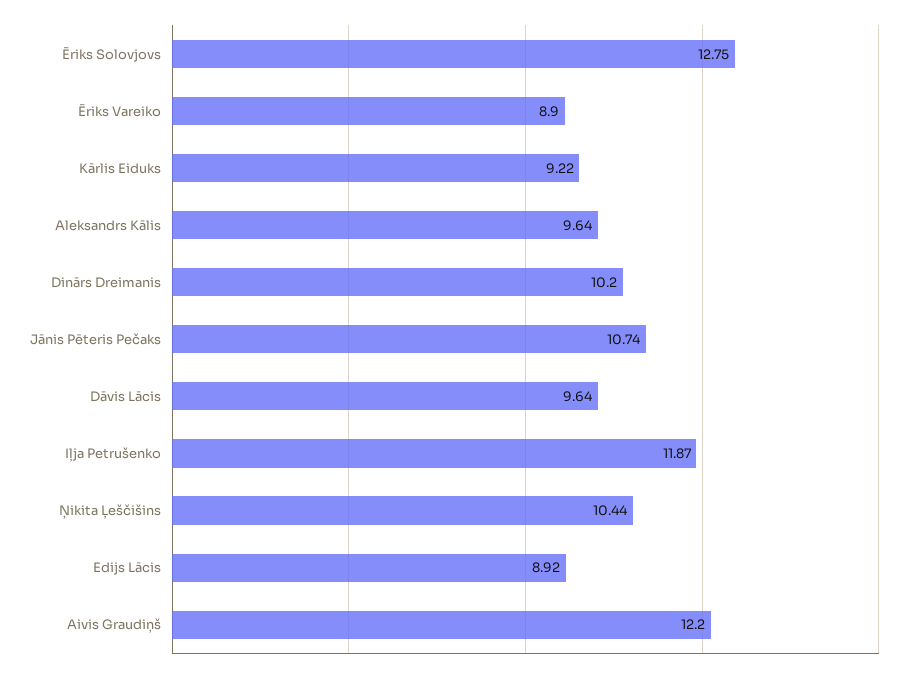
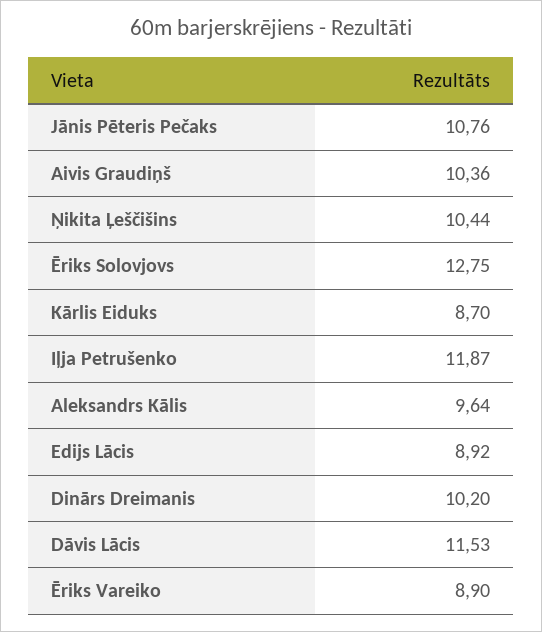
  {
    "Ēriks Solovjovs": 12.75,
    "Ēriks Vareiko": 8.9,
-   "Kārlis Eiduks": 9.22,
+   "Kārlis Eiduks": 8.7,
    "Aleksandrs Kālis": 9.64,
    "Dinārs Dreimanis": 10.2,
-   "Jānis Pēteris Pečaks": 10.74,
+   "Jānis Pēteris Pečaks": 10.76,
-   "Dāvis Lācis": 9.64,
+   "Dāvis Lācis": 11.53,
    "Iļja Petrušenko": 11.87,
    "Ņikita Ļeščišins": 10.44,
    "Edijs Lācis": 8.92,
-   "Aivis Graudiņš": 12.2
+   "Aivis Graudiņš": 10.36
  }

